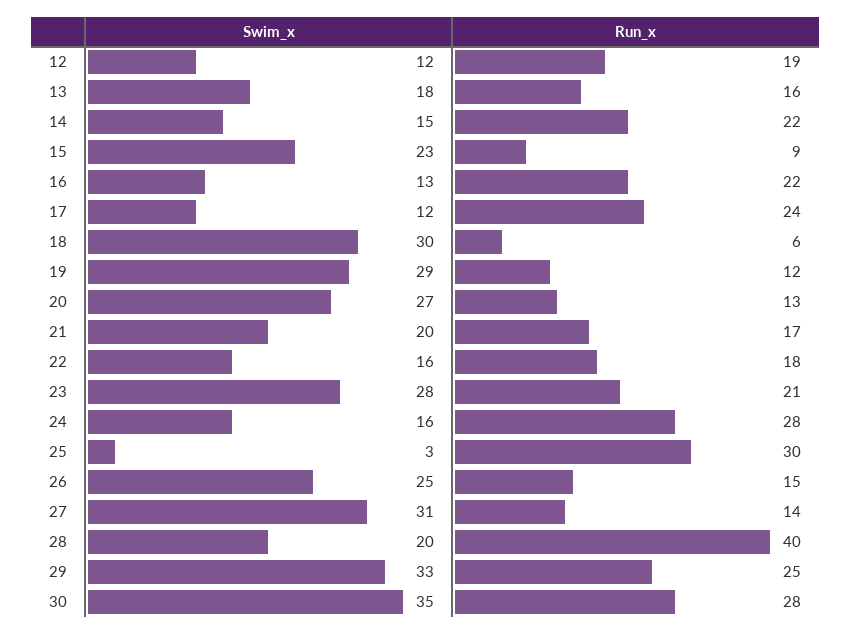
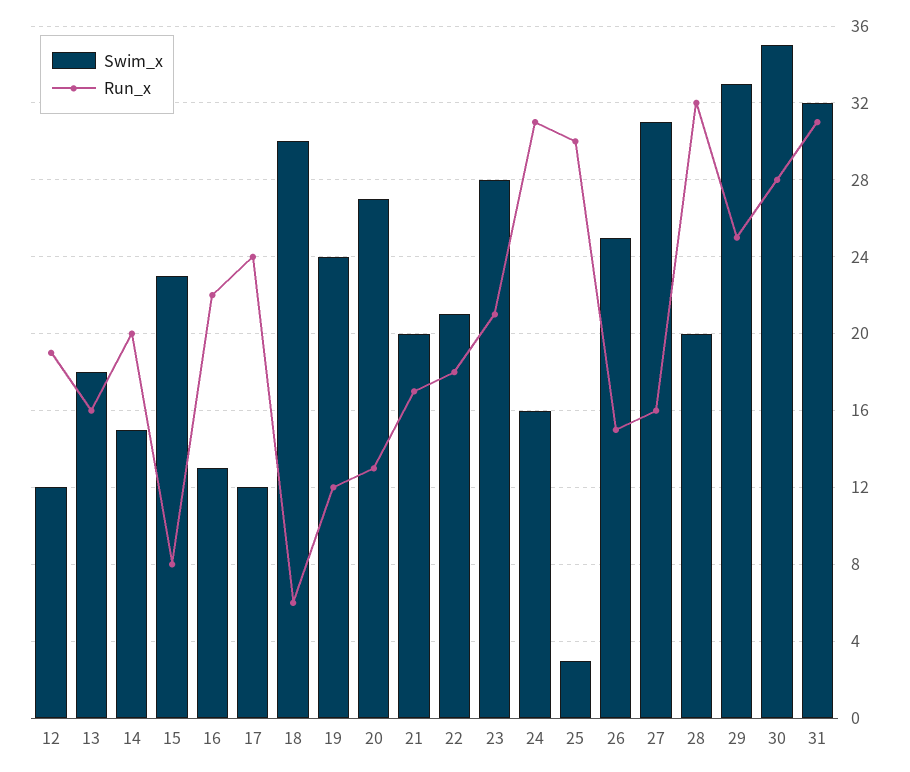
  {
    "Swim_x": {
      "12": 12,
      "13": 18,
      "14": 15,
      "15": 23,
      "16": 13,
      "17": 12,
      "18": 30,
-     "19": 29,
+     "19": 24,
      "20": 27,
      "21": 20,
-     "22": 16,
+     "22": 21,
      "23": 28,
      "24": 16,
      "25": 3,
      "26": 25,
      "27": 31,
      "28": 20,
      "29": 33,
-     "30": 35
+     "30": 35,
+     "31": 32
    },
    "Run_x": {
      "12": 19,
      "13": 16,
-     "14": 22,
+     "14": 20,
-     "15": 9,
+     "15": 8,
      "16": 22,
      "17": 24,
      "18": 6,
      "19": 12,
      "20": 13,
      "21": 17,
      "22": 18,
      "23": 21,
-     "24": 28,
+     "24": 31,
      "25": 30,
      "26": 15,
-     "27": 14,
+     "27": 16,
-     "28": 40,
+     "28": 32,
      "29": 25,
-     "30": 28
+     "30": 28,
+     "31": 31
    }
  }

